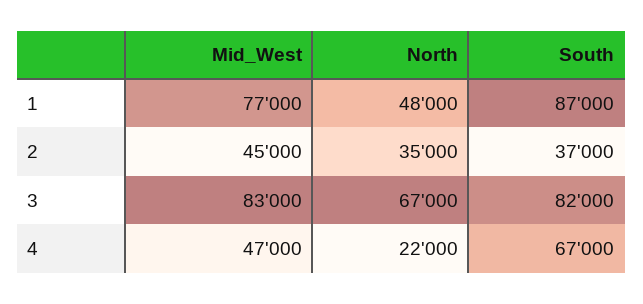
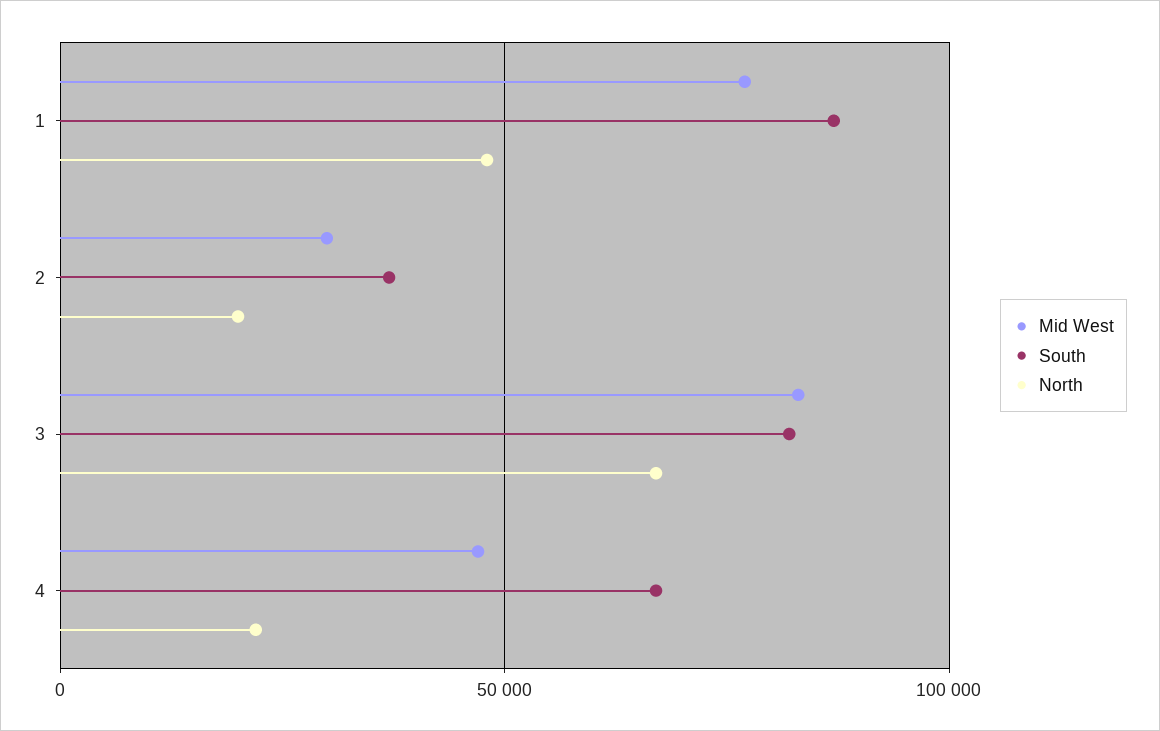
  {
    "Mid_West": {
      "1": 77000,
-     "2": 45000,
+     "2": 30000,
      "3": 83000,
      "4": 47000
    },
    "North": {
      "1": 48000,
-     "2": 35000,
+     "2": 20000,
      "3": 67000,
      "4": 22000
    },
    "South": {
      "1": 87000,
      "2": 37000,
      "3": 82000,
      "4": 67000
    }
  }

